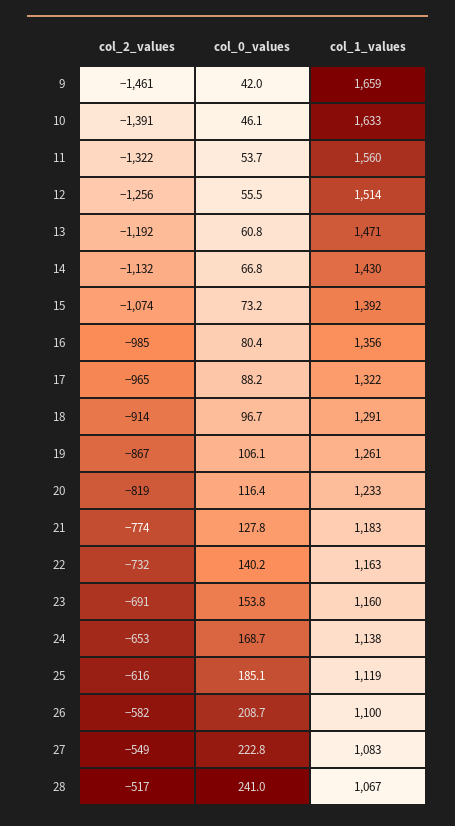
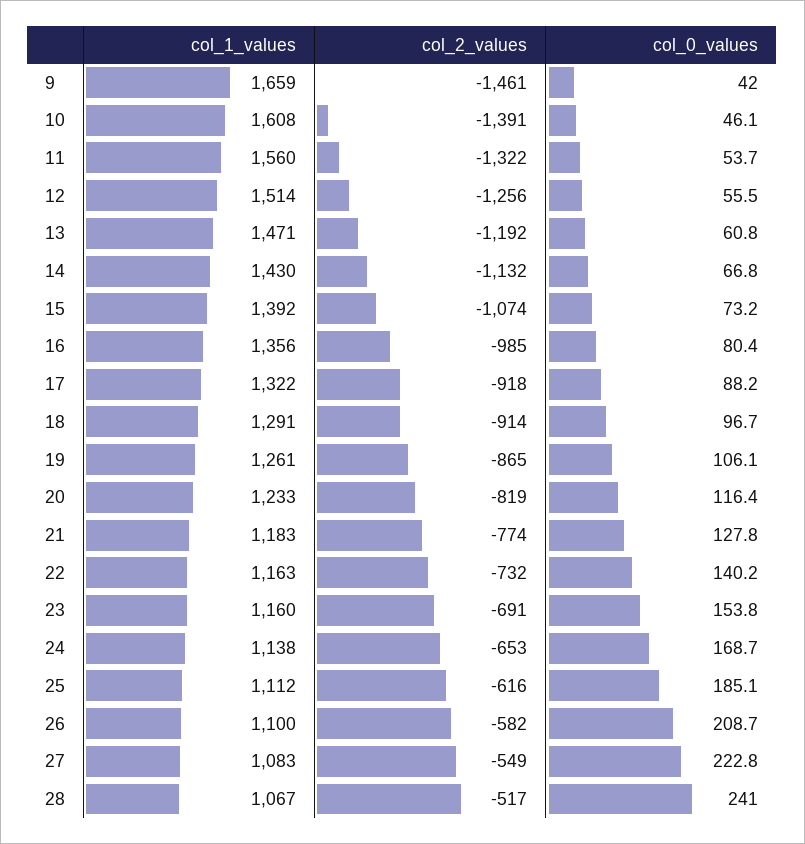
  {
    "col_2_values": {
      "9": -1461,
      "10": -1391,
      "11": -1322,
      "12": -1256,
      "13": -1192,
      "14": -1132,
      "15": -1074,
      "16": -985,
-     "17": -965,
+     "17": -918,
      "18": -914,
-     "19": -867,
+     "19": -865,
      "20": -819,
      "21": -774,
      "22": -732,
      "23": -691,
      "24": -653,
      "25": -616,
      "26": -582,
      "27": -549,
      "28": -517
    },
    "col_0_values": {
      "9": 42,
      "10": 46.1,
      "11": 53.7,
      "12": 55.5,
      "13": 60.8,
      "14": 66.8,
      "15": 73.2,
      "16": 80.4,
      "17": 88.2,
      "18": 96.7,
      "19": 106.1,
      "20": 116.4,
      "21": 127.8,
      "22": 140.2,
      "23": 153.8,
      "24": 168.7,
      "25": 185.1,
      "26": 208.7,
      "27": 222.8,
      "28": 241
    },
    "col_1_values": {
      "9": 1659,
-     "10": 1633,
+     "10": 1608,
      "11": 1560,
      "12": 1514,
      "13": 1471,
      "14": 1430,
      "15": 1392,
      "16": 1356,
      "17": 1322,
      "18": 1291,
      "19": 1261,
      "20": 1233,
      "21": 1183,
      "22": 1163,
      "23": 1160,
      "24": 1138,
-     "25": 1119,
+     "25": 1112,
      "26": 1100,
      "27": 1083,
      "28": 1067
    }
  }

